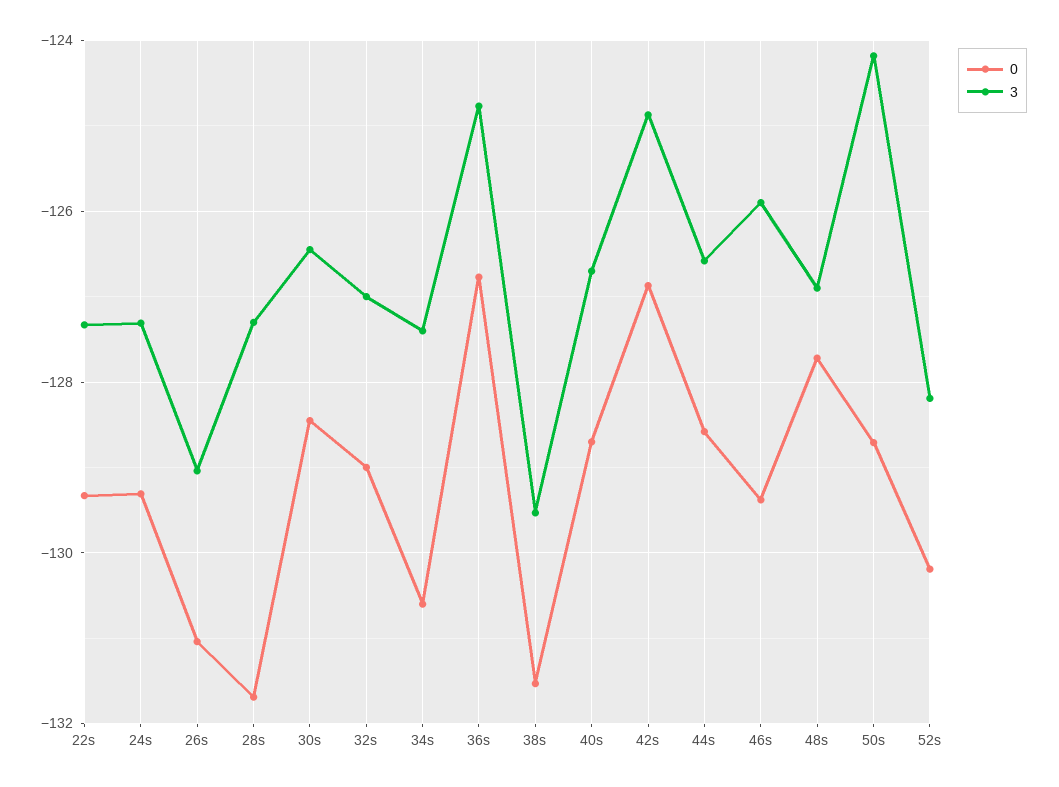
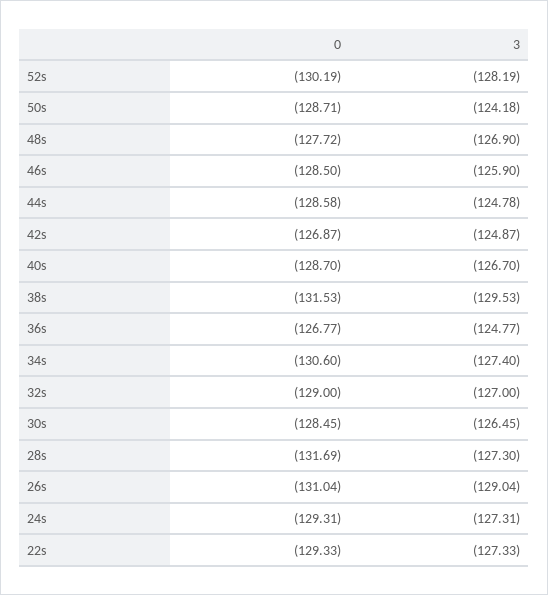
  {
    "0": {
      "22s": -129.33,
      "24s": -129.31,
      "26s": -131.04,
      "28s": -131.69,
      "30s": -128.45,
      "32s": -129,
      "34s": -130.6,
      "36s": -126.77,
      "38s": -131.53,
      "40s": -128.7,
      "42s": -126.87,
      "44s": -128.58,
-     "46s": -129.4,
+     "46s": -128.5,
      "48s": -127.72,
      "50s": -128.71,
      "52s": -130.19
    },
    "3": {
      "22s": -127.33,
      "24s": -127.31,
      "26s": -129.04,
      "28s": -127.3,
      "30s": -126.45,
      "32s": -127,
      "34s": -127.4,
      "36s": -124.77,
      "38s": -129.53,
      "40s": -126.7,
      "42s": -124.87,
-     "44s": -126.6,
+     "44s": -124.78,
      "46s": -125.9,
      "48s": -126.9,
      "50s": -124.18,
      "52s": -128.19
    }
  }

